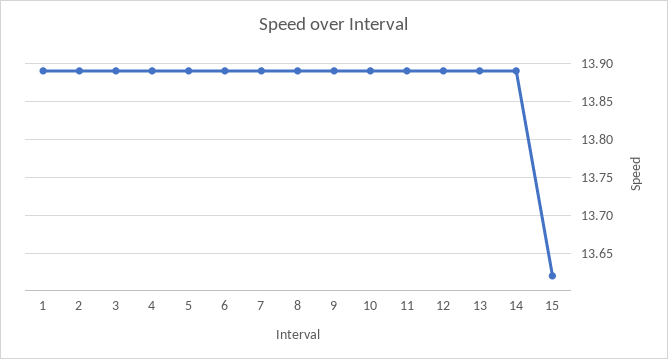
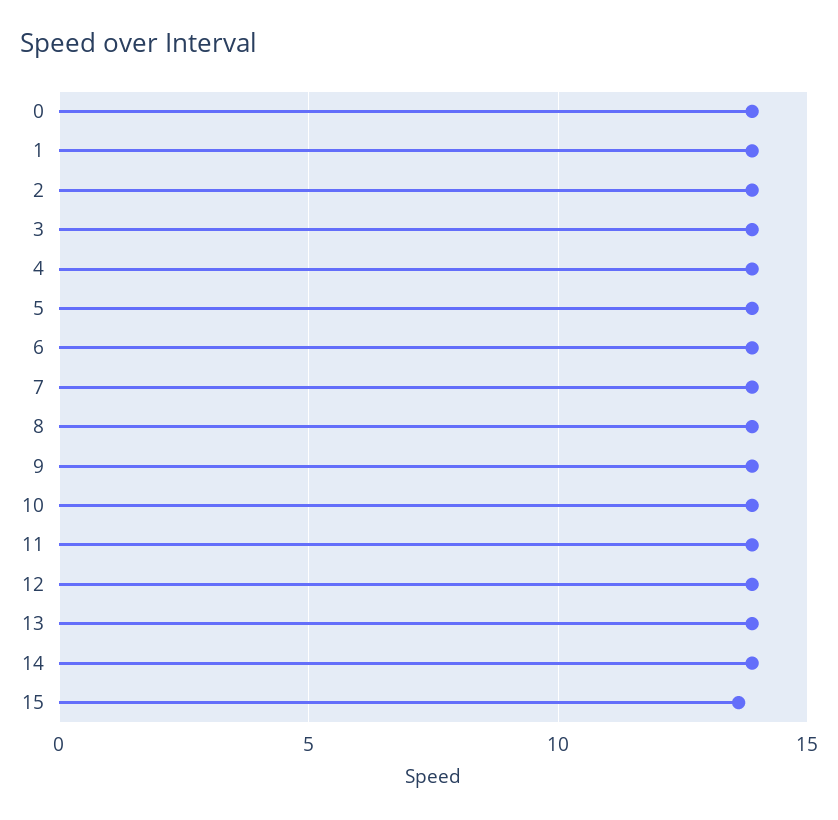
  {
    "1": 13.89,
    "2": 13.89,
    "3": 13.89,
    "4": 13.89,
    "5": 13.89,
    "6": 13.89,
    "7": 13.89,
    "8": 13.89,
    "9": 13.89,
    "10": 13.89,
    "11": 13.89,
    "12": 13.89,
    "13": 13.89,
    "14": 13.89,
-   "15": 13.62
+   "15": 13.62,
+   "0": 14
  }

